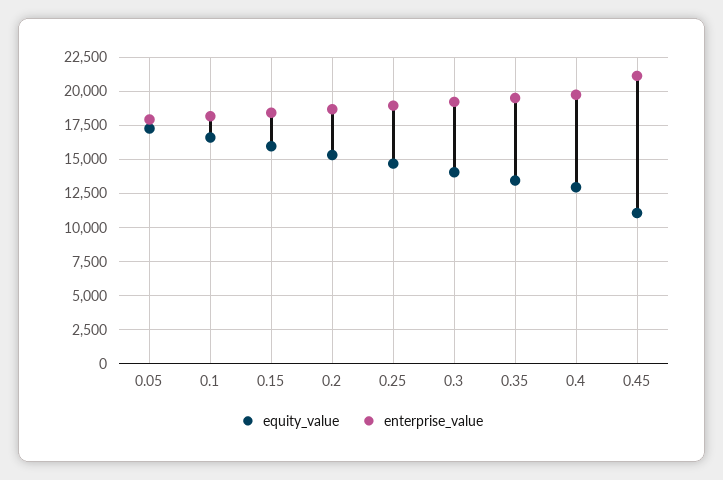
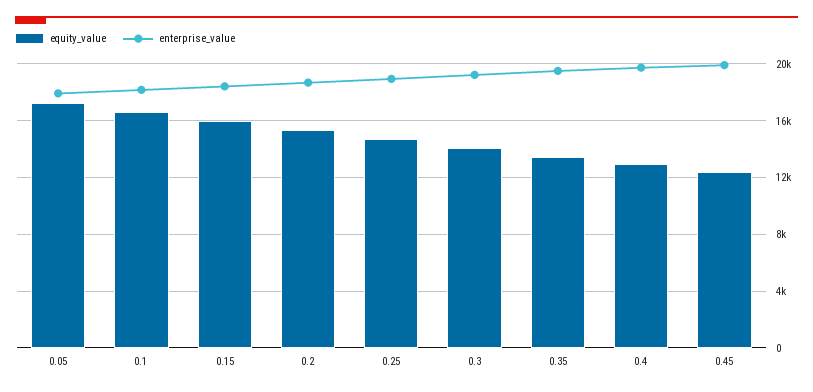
  {
    "equity_value": {
      "0.05": 17500,
      "0.1": 16500,
      "0.15": 16000,
      "0.2": 15500,
      "0.25": 14500,
      "0.3": 14000,
      "0.35": 13500,
      "0.4": 13000,
-     "0.45": 11000
+     "0.45": 12500
    },
    "enterprise_value": {
      "0.05": 18000,
      "0.1": 18000,
      "0.15": 18500,
      "0.2": 18500,
      "0.25": 19000,
      "0.3": 19000,
      "0.35": 19500,
      "0.4": 19500,
-     "0.45": 21000
+     "0.45": 20000
    }
  }

